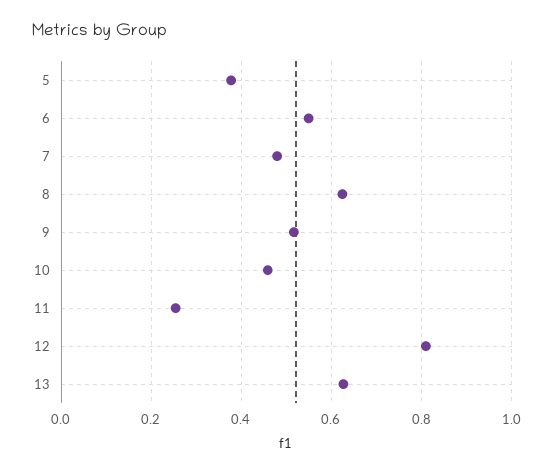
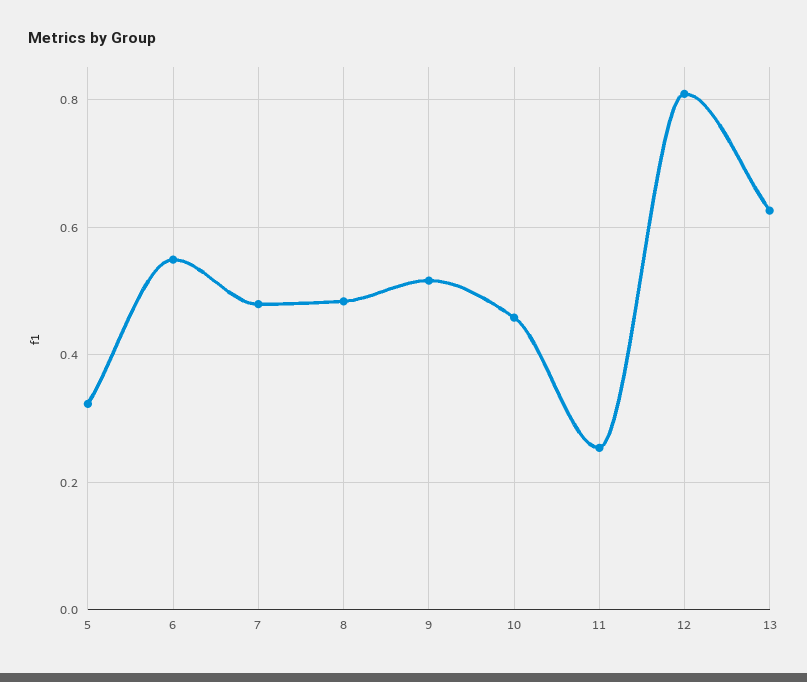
  {
-   "5": 0.38,
+   "5": 0.32,
    "6": 0.54,
    "7": 0.48,
-   "8": 0.62,
+   "8": 0.48,
    "9": 0.52,
    "10": 0.46,
    "11": 0.26,
    "12": 0.8,
    "13": 0.62
  }

